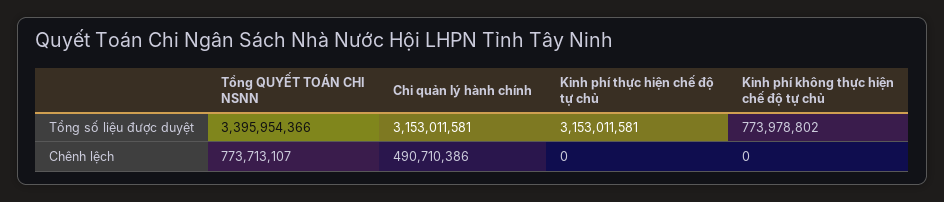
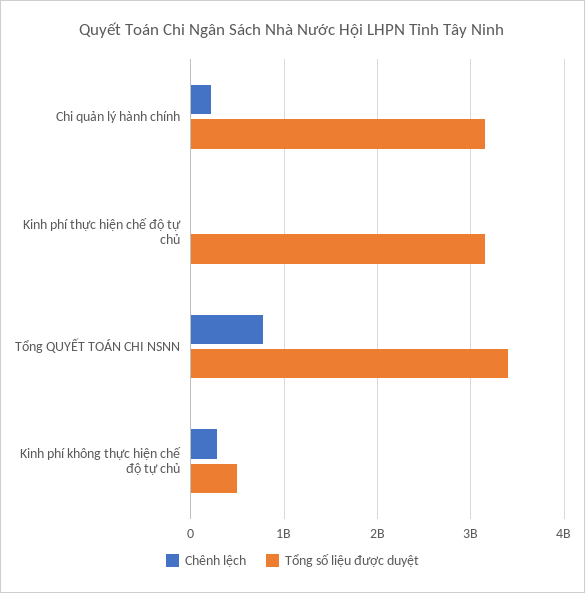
  {
    "Tổng số liệu được duyệt": {
      "Tổng QUYẾT TOÁN CHI NSNN": 3395954366,
      "Chi quản lý hành chính": 3153011581,
      "Kinh phí thực hiện chế độ tự chủ": 3153011581,
-     "Kinh phí không thực hiện chế độ tự chủ": 773978802
+     "Kinh phí không thực hiện chế độ tự chủ": 500000000
    },
    "Chênh lệch": {
      "Tổng QUYẾT TOÁN CHI NSNN": 773713107,
-     "Chi quản lý hành chính": 490710386,
+     "Chi quản lý hành chính": 200000000,
      "Kinh phí thực hiện chế độ tự chủ": 0,
-     "Kinh phí không thực hiện chế độ tự chủ": 0
+     "Kinh phí không thực hiện chế độ tự chủ": 300000000
    }
  }

